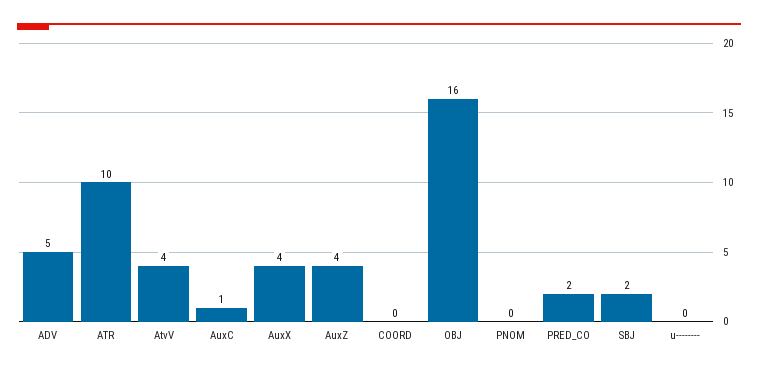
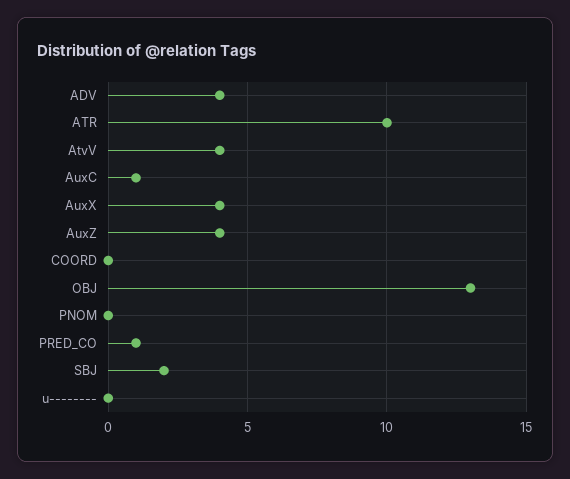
  {
-   "ADV": 5,
+   "ADV": 4,
    "ATR": 10,
    "AtvV": 4,
    "AuxC": 1,
    "AuxX": 4,
    "AuxZ": 4,
    "COORD": 0,
-   "OBJ": 16,
+   "OBJ": 13,
    "PNOM": 0,
-   "PRED_CO": 2,
+   "PRED_CO": 1,
    "SBJ": 2,
    "u--------": 0
  }

